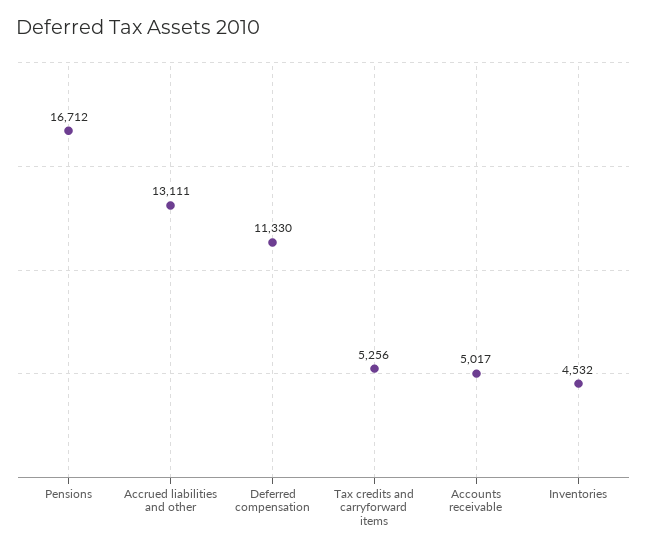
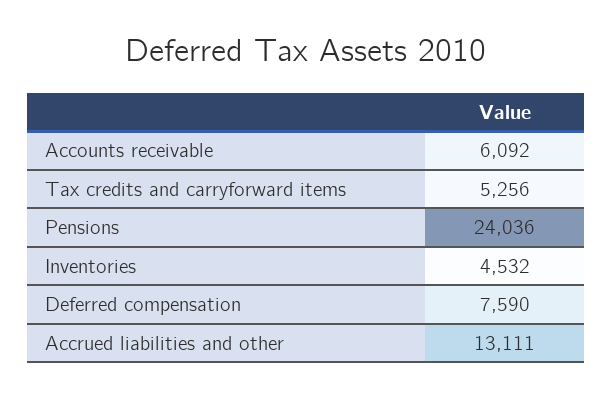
  {
-   "Pensions": 16712,
+   "Pensions": 24036,
    "Accrued liabilities and other": 13111,
-   "Deferred compensation": 11330,
+   "Deferred compensation": 7590,
    "Tax credits and carryforward items": 5256,
-   "Accounts receivable": 5017,
+   "Accounts receivable": 6092,
    "Inventories": 4532
  }

